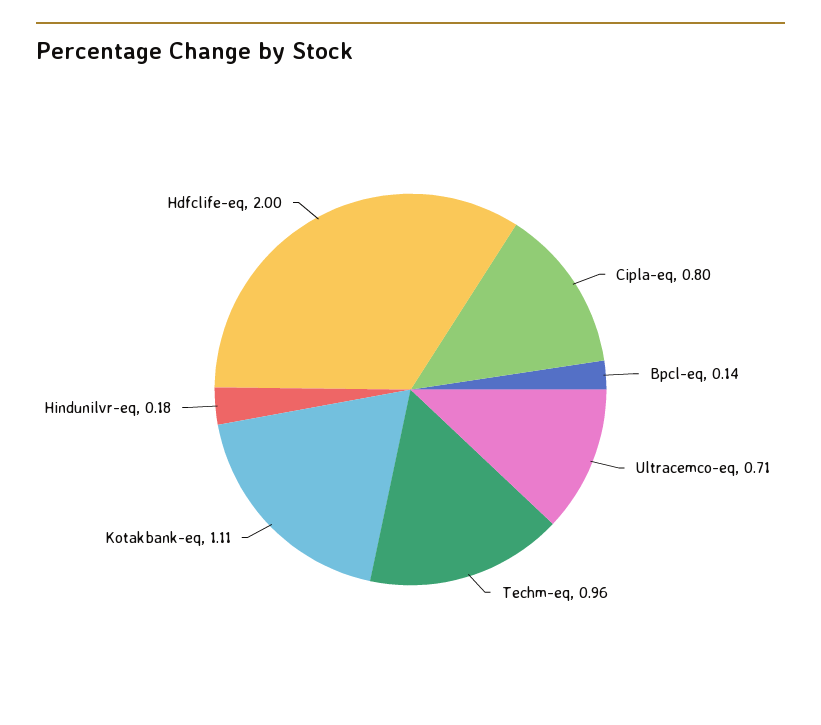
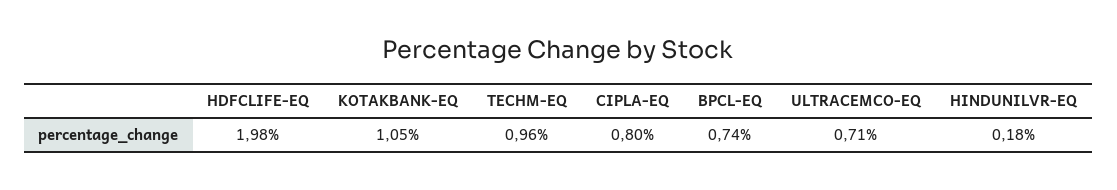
  {
    "Cipla-eq": 0.8,
-   "Bpcl-eq": 0.14,
+   "Bpcl-eq": 0.74,
    "Ultracemco-eq": 0.71,
    "Techm-eq": 0.96,
-   "Kotakbank-eq": 1.11,
+   "Kotakbank-eq": 1.05,
    "Hindunilvr-eq": 0.18,
-   "Hdfclife-eq": 2
+   "Hdfclife-eq": 1.98
  }

